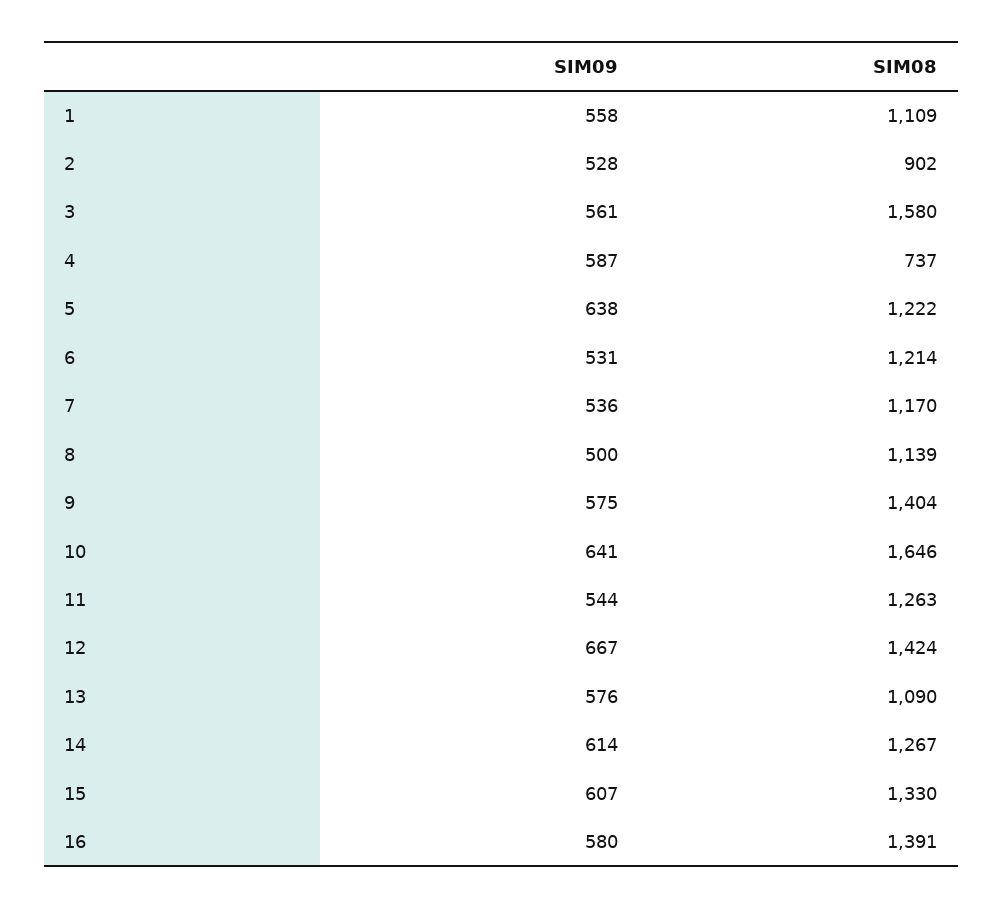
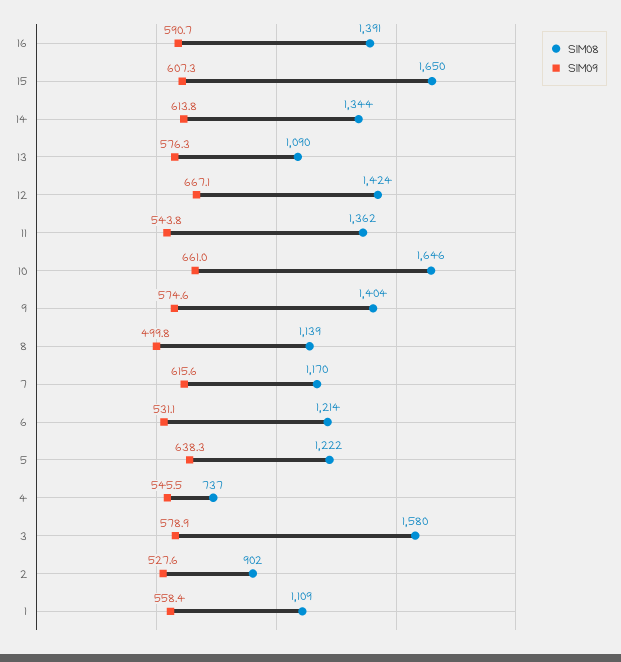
  {
    "SIM09": {
      "1": 558.4,
      "2": 527.6,
-     "3": 561,
+     "3": 578.9,
-     "4": 587,
+     "4": 545.5,
      "5": 638.3,
      "6": 531.1,
-     "7": 536,
+     "7": 615.6,
      "8": 499.8,
      "9": 574.6,
-     "10": 641,
+     "10": 661,
      "11": 543.8,
      "12": 667.1,
      "13": 576.3,
      "14": 613.8,
      "15": 607.3,
-     "16": 580
+     "16": 590.7
    },
    "SIM08": {
      "1": 1109,
      "2": 902,
      "3": 1580,
      "4": 737,
      "5": 1222,
      "6": 1214,
      "7": 1170,
      "8": 1139,
      "9": 1404,
      "10": 1646,
-     "11": 1263,
+     "11": 1362,
      "12": 1424,
      "13": 1090,
-     "14": 1267,
+     "14": 1344,
-     "15": 1330,
+     "15": 1650,
      "16": 1391
    }
  }

